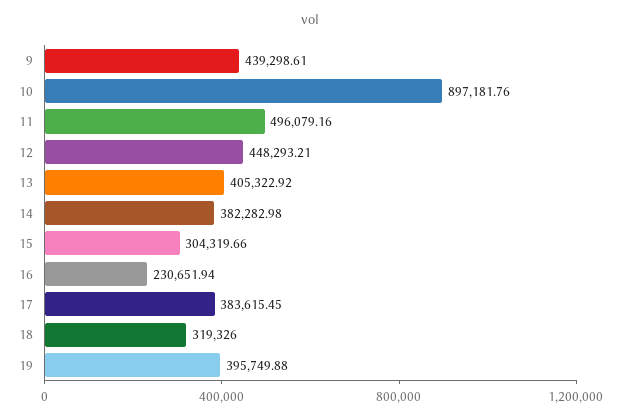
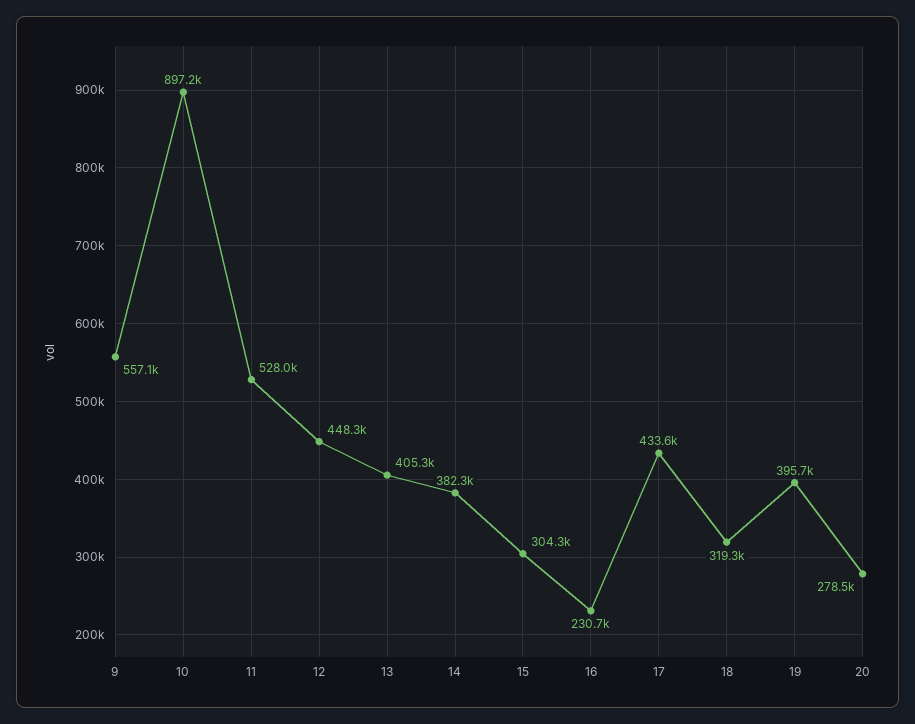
  {
-   "9": 439298.61,
+   "9": 557100,
    "10": 897181.76,
-   "11": 496079.16,
+   "11": 528000,
    "12": 448293.21,
    "13": 405322.92,
    "14": 382282.98,
    "15": 304319.66,
    "16": 230651.94,
-   "17": 383615.45,
+   "17": 433600,
    "18": 319326,
-   "19": 395749.88
+   "19": 395749.88,
+   "20": 278500
  }

